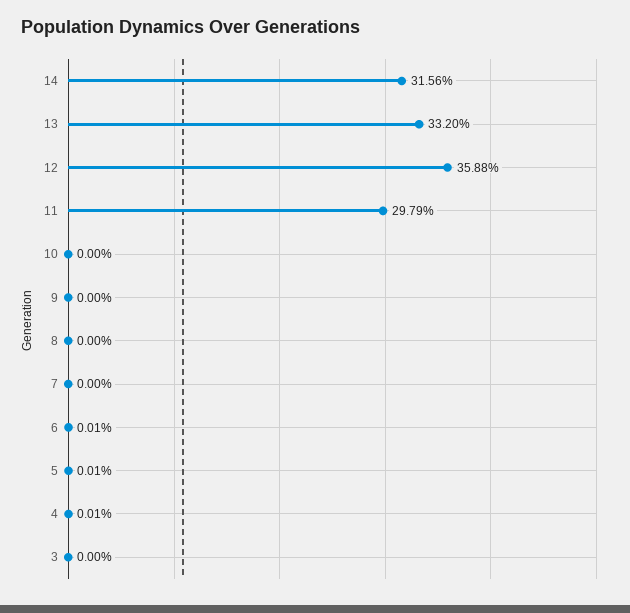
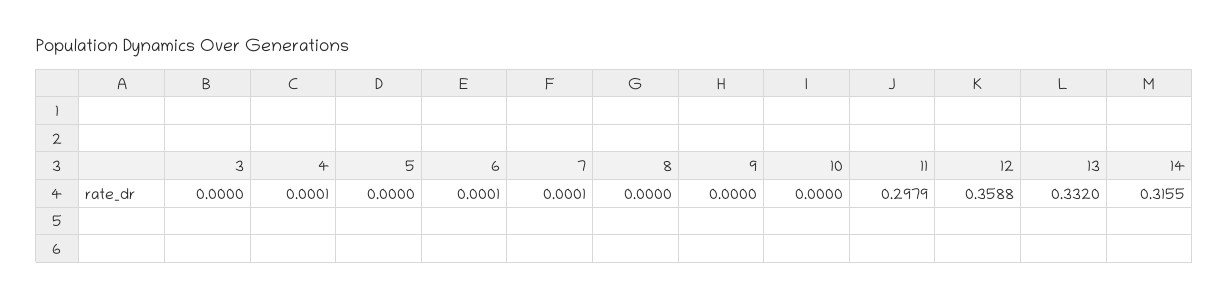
  {
-   "14": 0.3156,
+   "14": 0.3155,
    "13": 0.332,
    "12": 0.3588,
    "11": 0.2979,
    "10": 0,
    "9": 0,
    "8": 0,
-   "7": 0,
+   "7": 0.0001,
    "6": 0.0001,
-   "5": 0.0001,
+   "5": 0,
    "4": 0.0001,
    "3": 0
  }

